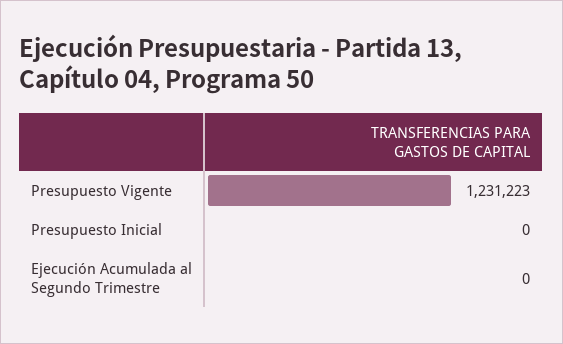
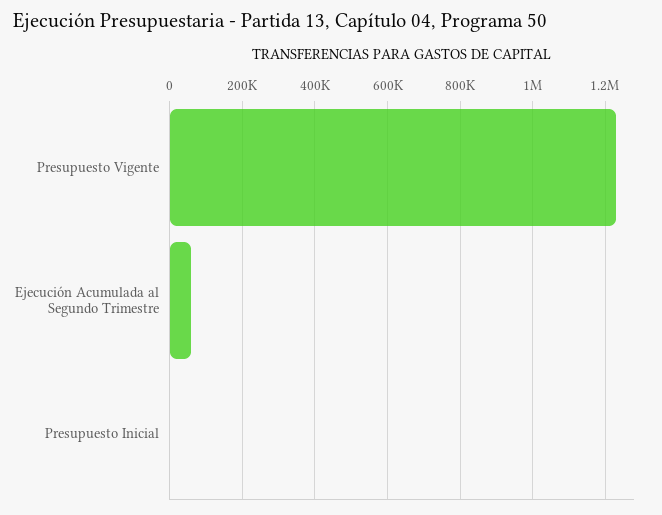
  {
    "Presupuesto Vigente": 1231223,
    "Presupuesto Inicial": 0,
-   "Ejecución Acumulada al Segundo Trimestre": 0
+   "Ejecución Acumulada al Segundo Trimestre": 60000
  }

